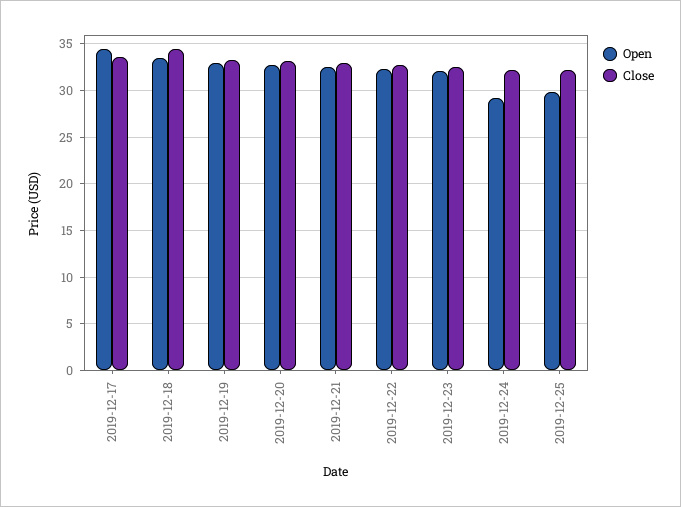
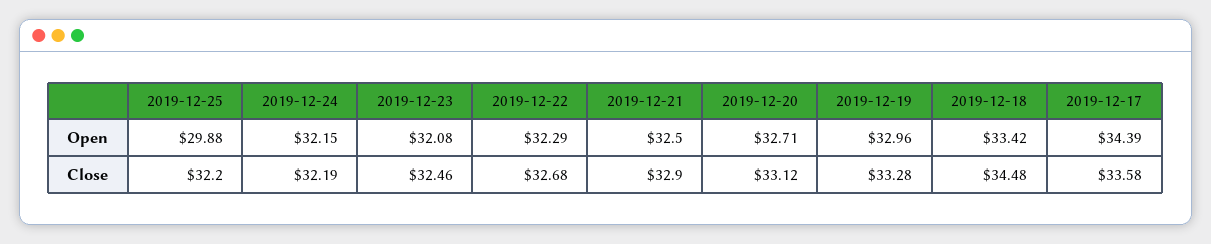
  {
    "Open": {
      "2019-12-17": 34.39,
      "2019-12-18": 33.42,
      "2019-12-19": 32.96,
      "2019-12-20": 32.71,
      "2019-12-21": 32.5,
      "2019-12-22": 32.29,
      "2019-12-23": 32.08,
-     "2019-12-24": 29,
+     "2019-12-24": 32.15,
      "2019-12-25": 29.88
    },
    "Close": {
      "2019-12-17": 33.58,
      "2019-12-18": 34.48,
      "2019-12-19": 33.28,
      "2019-12-20": 33.12,
      "2019-12-21": 32.9,
      "2019-12-22": 32.68,
      "2019-12-23": 32.46,
      "2019-12-24": 32.19,
      "2019-12-25": 32.2
    }
  }

